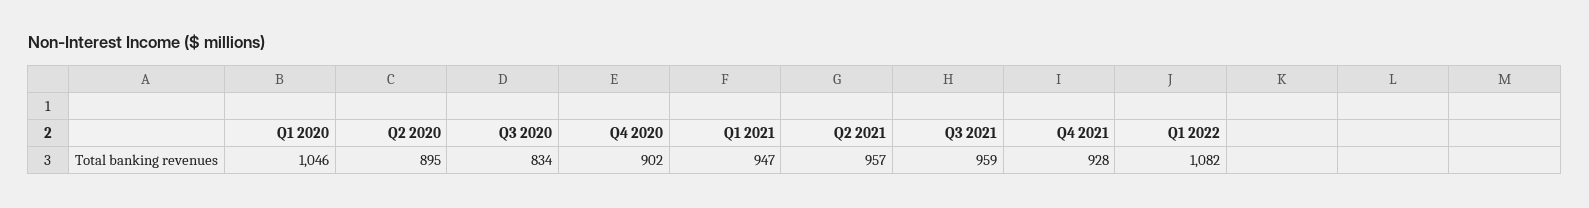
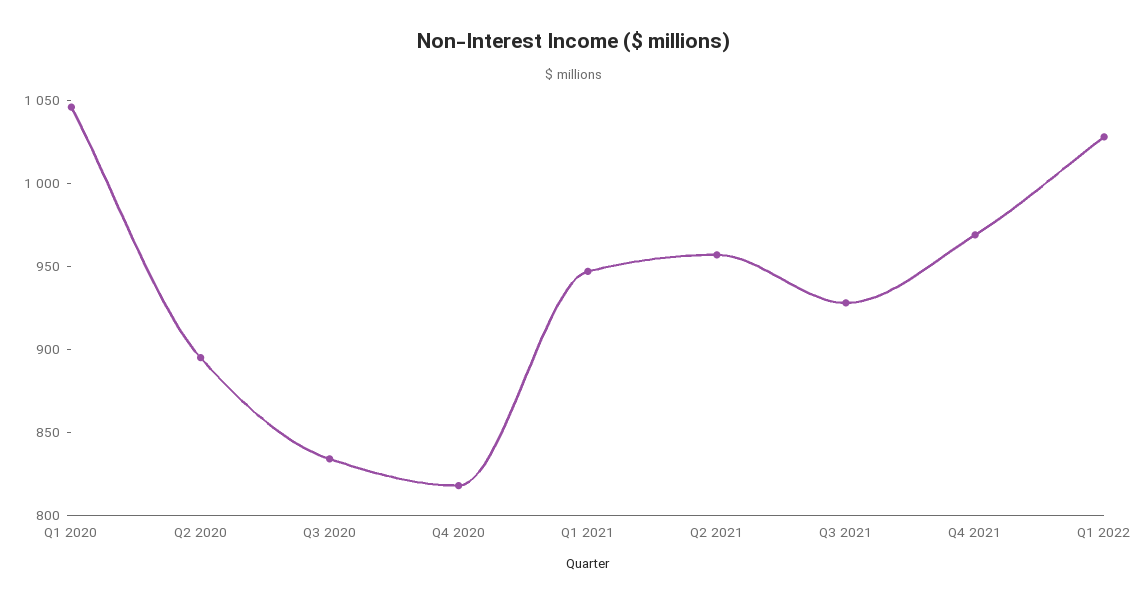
  {
    "Q1 2020": 1046,
    "Q2 2020": 895,
    "Q3 2020": 834,
-   "Q4 2020": 902,
+   "Q4 2020": 820,
    "Q1 2021": 947,
    "Q2 2021": 957,
-   "Q3 2021": 959,
+   "Q3 2021": 930,
-   "Q4 2021": 928,
+   "Q4 2021": 970,
-   "Q1 2022": 1082
+   "Q1 2022": 1030
  }

